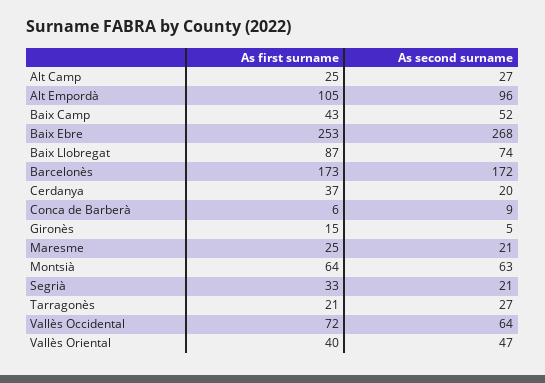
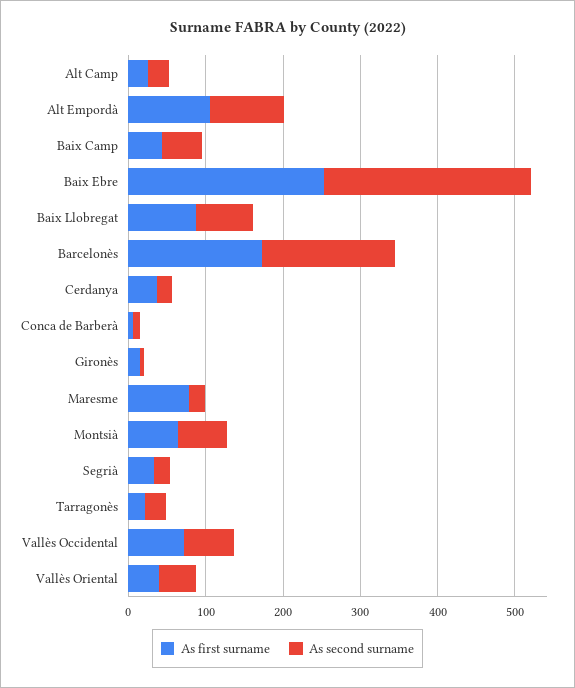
  {
    "As first surname": {
      "Alt Camp": 25,
      "Alt Empordà": 105,
      "Baix Camp": 43,
      "Baix Ebre": 253,
      "Baix Llobregat": 87,
      "Barcelonès": 173,
      "Cerdanya": 37,
      "Conca de Barberà": 6,
      "Gironès": 15,
-     "Maresme": 25,
+     "Maresme": 80,
      "Montsià": 64,
      "Segrià": 33,
      "Tarragonès": 21,
      "Vallès Occidental": 72,
      "Vallès Oriental": 40
    },
    "As second surname": {
      "Alt Camp": 27,
      "Alt Empordà": 96,
      "Baix Camp": 52,
      "Baix Ebre": 268,
      "Baix Llobregat": 74,
      "Barcelonès": 172,
      "Cerdanya": 20,
      "Conca de Barberà": 9,
      "Gironès": 5,
      "Maresme": 21,
      "Montsià": 63,
      "Segrià": 21,
      "Tarragonès": 27,
      "Vallès Occidental": 64,
      "Vallès Oriental": 47
    }
  }

